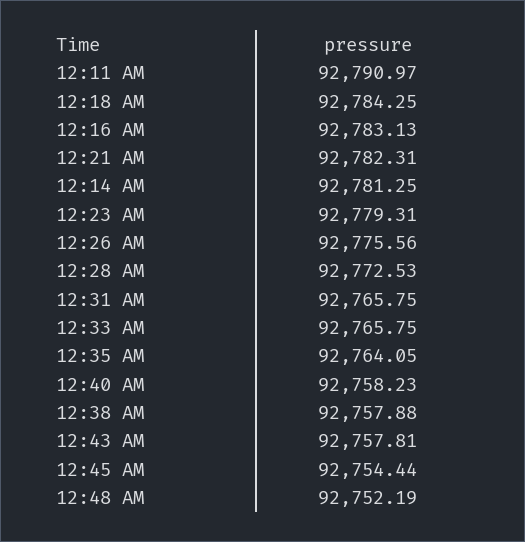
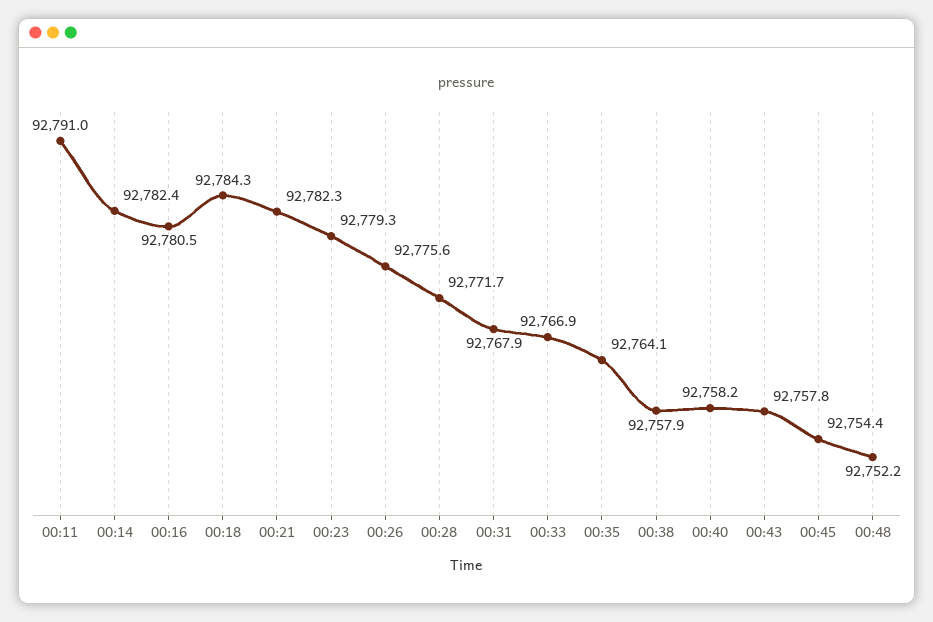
  {
    "12:11 AM": 92790.97,
    "12:18 AM": 92784.25,
-   "12:16 AM": 92783.13,
+   "12:16 AM": 92780.5,
    "12:21 AM": 92782.31,
-   "12:14 AM": 92781.25,
+   "12:14 AM": 92782.4,
    "12:23 AM": 92779.31,
    "12:26 AM": 92775.56,
-   "12:28 AM": 92772.53,
+   "12:28 AM": 92771.7,
-   "12:31 AM": 92765.75,
+   "12:31 AM": 92767.9,
-   "12:33 AM": 92765.75,
+   "12:33 AM": 92766.9,
    "12:35 AM": 92764.05,
    "12:40 AM": 92758.23,
    "12:38 AM": 92757.88,
    "12:43 AM": 92757.81,
    "12:45 AM": 92754.44,
    "12:48 AM": 92752.19
  }

